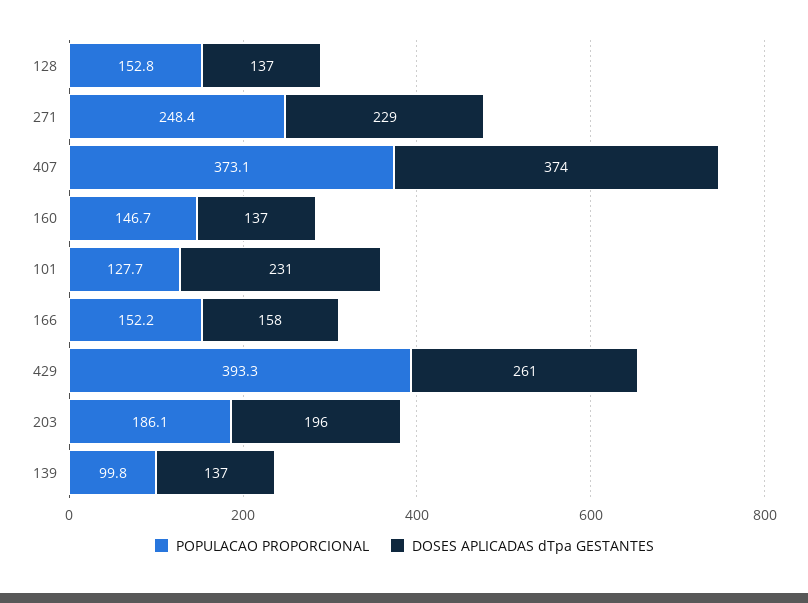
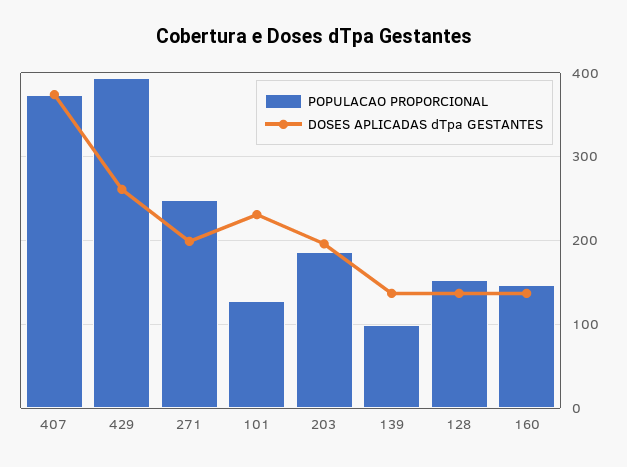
  {
    "POPULACAO PROPORCIONAL": {
      "128": 152.8,
      "271": 248.4,
      "407": 373.1,
      "160": 146.7,
      "101": 127.7,
-     "166": 152.2,
      "429": 393.3,
      "203": 186.1,
      "139": 99.8
    },
    "DOSES APLICADAS dTpa GESTANTES": {
      "128": 137,
-     "271": 229,
+     "271": 200,
      "407": 374,
      "160": 137,
      "101": 231,
-     "166": 158,
      "429": 261,
      "203": 196,
      "139": 137
    }
  }

